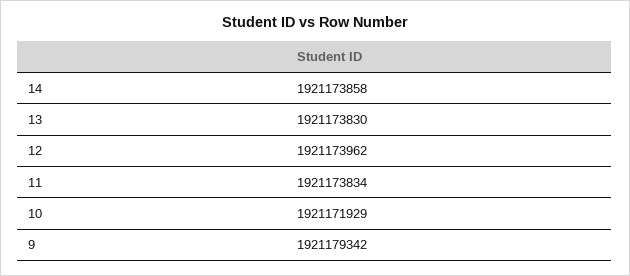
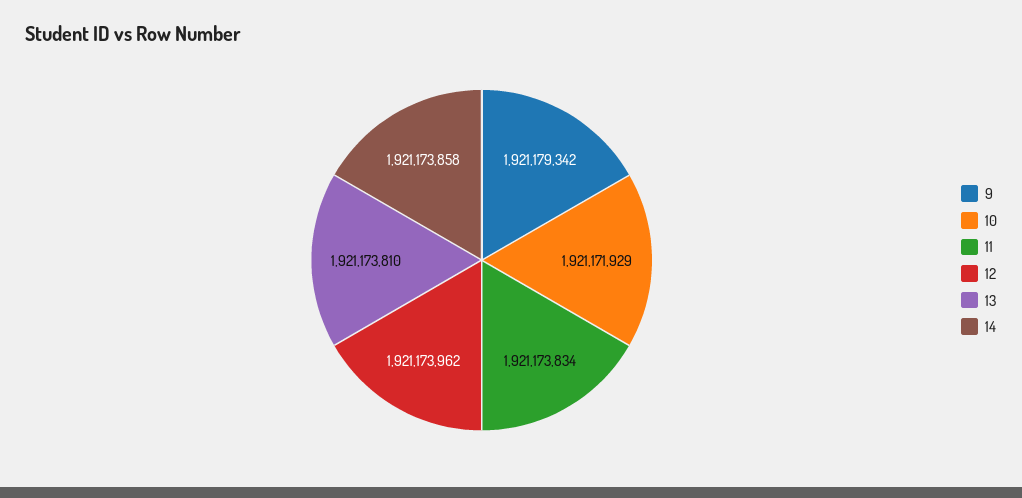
  {
    "14": 1921173858,
-   "13": 1921173830,
+   "13": 1921173810,
    "12": 1921173962,
    "11": 1921173834,
    "10": 1921171929,
    "9": 1921179342
  }

